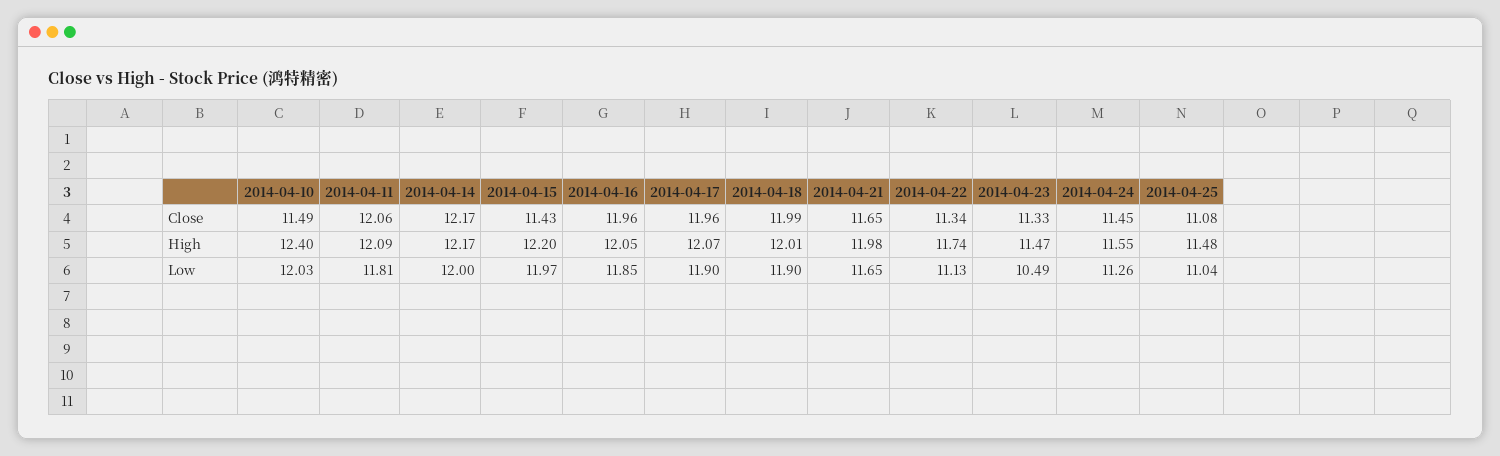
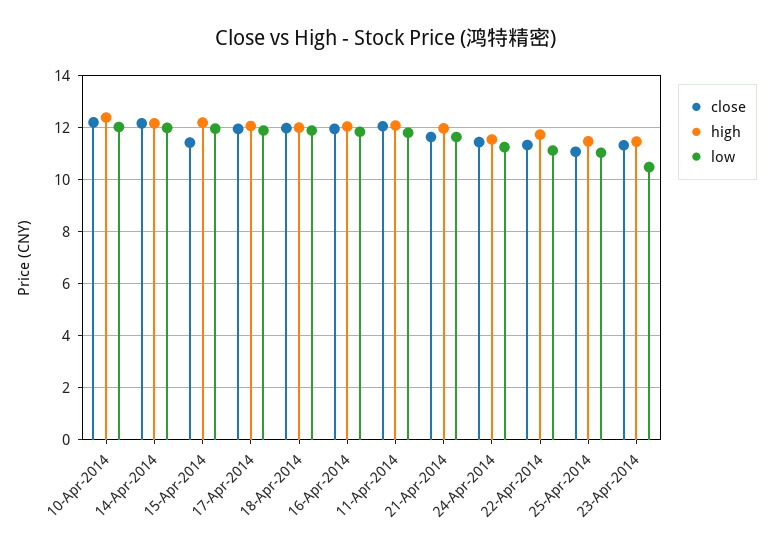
  {
    "Close": {
-     "2014-04-10": 11.49,
+     "2014-04-10": 12.25,
      "2014-04-11": 12.06,
      "2014-04-14": 12.17,
      "2014-04-15": 11.43,
      "2014-04-16": 11.96,
      "2014-04-17": 11.96,
      "2014-04-18": 11.99,
      "2014-04-21": 11.65,
      "2014-04-22": 11.34,
      "2014-04-23": 11.33,
      "2014-04-24": 11.45,
      "2014-04-25": 11.08
    },
    "High": {
      "2014-04-10": 12.4,
      "2014-04-11": 12.09,
      "2014-04-14": 12.17,
      "2014-04-15": 12.2,
      "2014-04-16": 12.05,
      "2014-04-17": 12.07,
      "2014-04-18": 12.01,
      "2014-04-21": 11.98,
      "2014-04-22": 11.74,
      "2014-04-23": 11.47,
      "2014-04-24": 11.55,
      "2014-04-25": 11.48
    },
    "Low": {
      "2014-04-10": 12.03,
      "2014-04-11": 11.81,
      "2014-04-14": 12,
      "2014-04-15": 11.97,
      "2014-04-16": 11.85,
      "2014-04-17": 11.9,
      "2014-04-18": 11.9,
      "2014-04-21": 11.65,
      "2014-04-22": 11.13,
      "2014-04-23": 10.49,
      "2014-04-24": 11.26,
      "2014-04-25": 11.04
    }
  }

